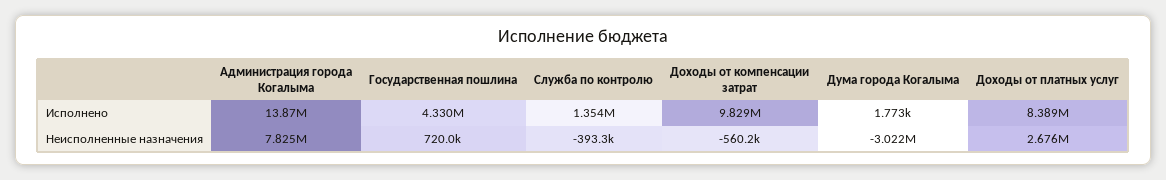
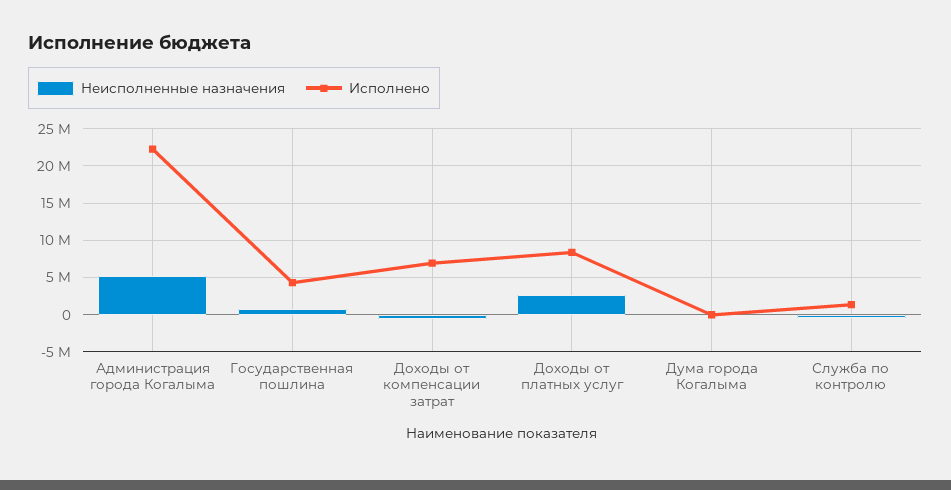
  {
    "Исполнено": {
-     "Администрация города Когалыма": 13870000,
+     "Администрация города Когалыма": 22000000,
      "Государственная пошлина": 4330000,
      "Служба по контролю": 1354000,
-     "Доходы от компенсации затрат": 9829000,
+     "Доходы от компенсации затрат": 7000000,
      "Дума города Когалыма": 1773,
      "Доходы от платных услуг": 8389000
    },
    "Неисполненные назначения": {
-     "Администрация города Когалыма": 7825000,
+     "Администрация города Когалыма": 5000000,
      "Государственная пошлина": 720000,
      "Служба по контролю": -393300,
      "Доходы от компенсации затрат": -560200,
-     "Дума города Когалыма": -3022000,
+     "Дума города Когалыма": 0,
      "Доходы от платных услуг": 2676000
    }
  }

